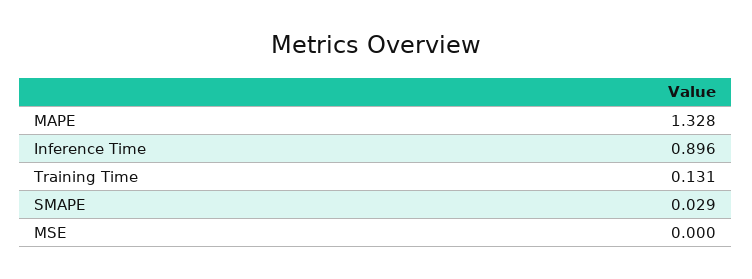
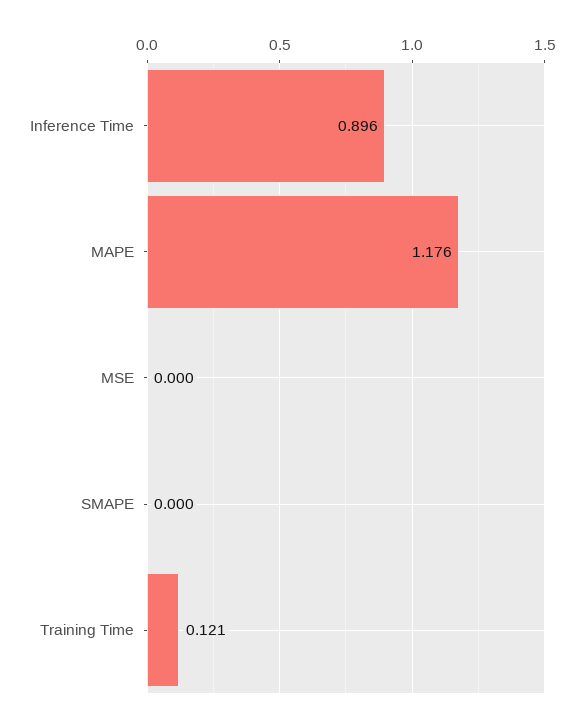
  {
-   "MAPE": 1.328,
+   "MAPE": 1.176,
    "Inference Time": 0.896,
-   "Training Time": 0.131,
+   "Training Time": 0.121,
-   "SMAPE": 0.029,
+   "SMAPE": 0,
    "MSE": 0
  }

